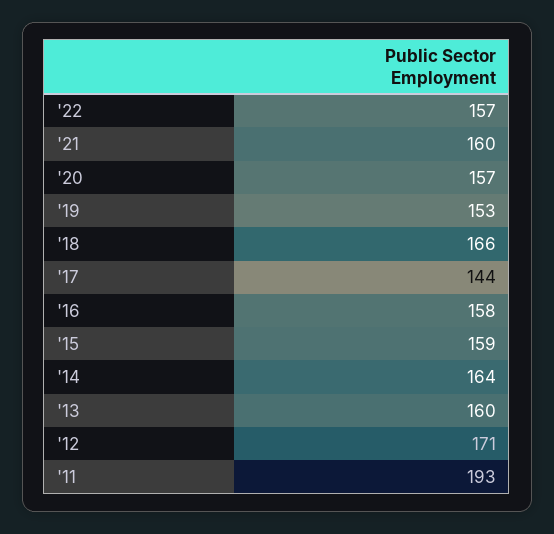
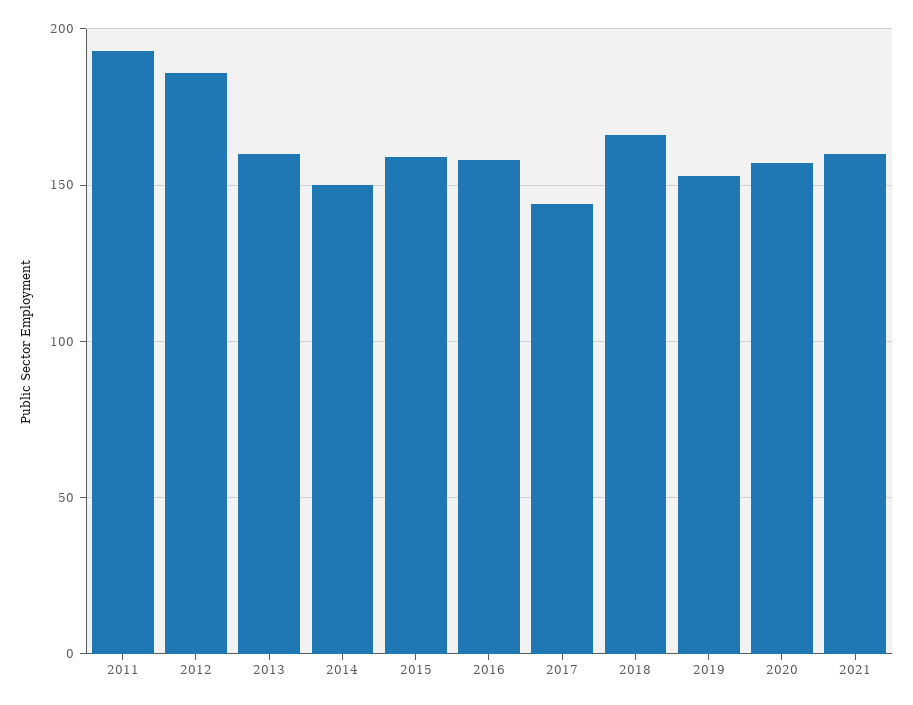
  {
-   "'22": 157,
    "'21": 160,
    "'20": 157,
    "'19": 153,
    "'18": 166,
    "'17": 144,
    "'16": 158,
    "'15": 159,
-   "'14": 164,
+   "'14": 150,
    "'13": 160,
-   "'12": 171,
+   "'12": 185,
    "'11": 193
  }

